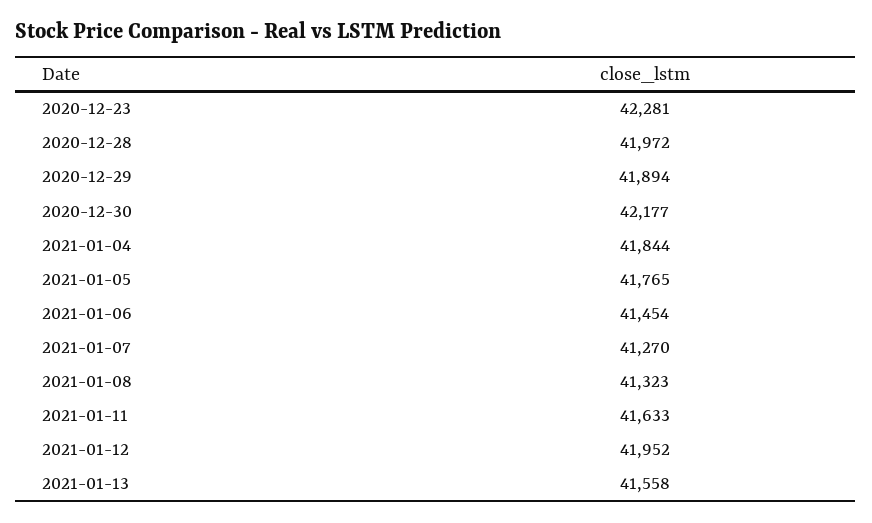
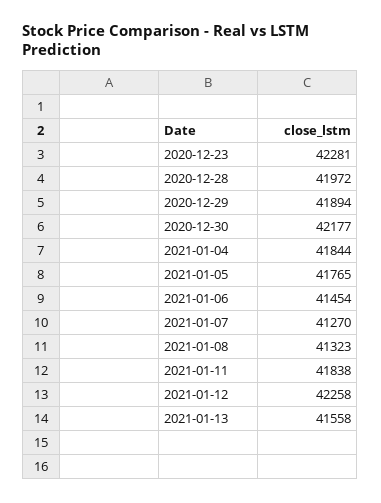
  {
    "2020-12-23": 42281,
    "2020-12-28": 41972,
    "2020-12-29": 41894,
    "2020-12-30": 42177,
    "2021-01-04": 41844,
    "2021-01-05": 41765,
    "2021-01-06": 41454,
    "2021-01-07": 41270,
    "2021-01-08": 41323,
-   "2021-01-11": 41633,
+   "2021-01-11": 41838,
-   "2021-01-12": 41952,
+   "2021-01-12": 42258,
    "2021-01-13": 41558
  }

